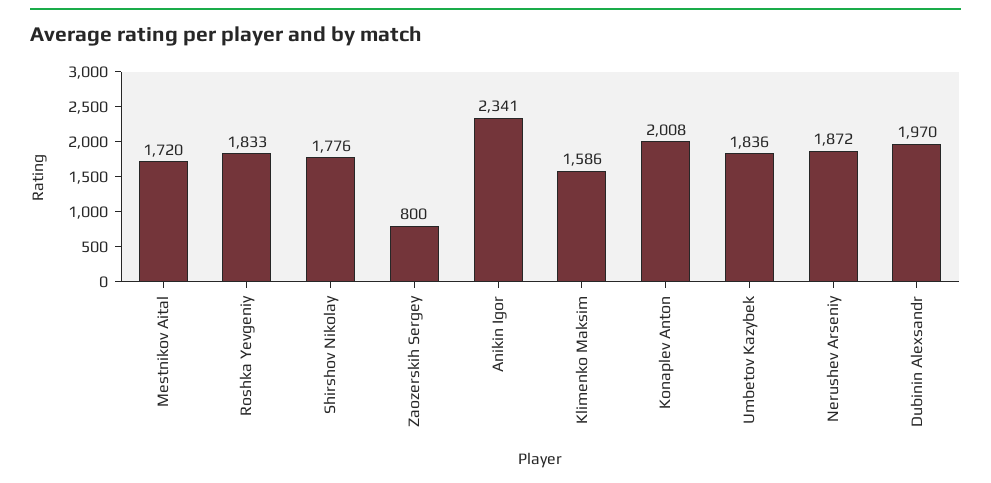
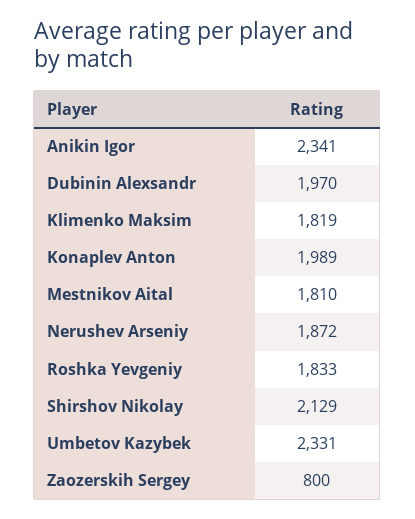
  {
-   "Mestnikov Aital": 1720,
+   "Mestnikov Aital": 1810,
    "Roshka Yevgeniy": 1833,
-   "Shirshov Nikolay": 1776,
+   "Shirshov Nikolay": 2129,
    "Zaozerskih Sergey": 800,
    "Anikin Igor": 2341,
-   "Klimenko Maksim": 1586,
+   "Klimenko Maksim": 1819,
-   "Konaplev Anton": 2008,
+   "Konaplev Anton": 1989,
-   "Umbetov Kazybek": 1836,
+   "Umbetov Kazybek": 2331,
    "Nerushev Arseniy": 1872,
    "Dubinin Alexsandr": 1970
  }

